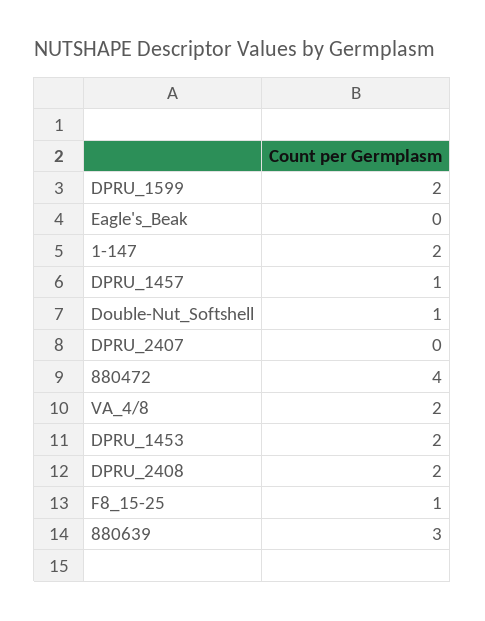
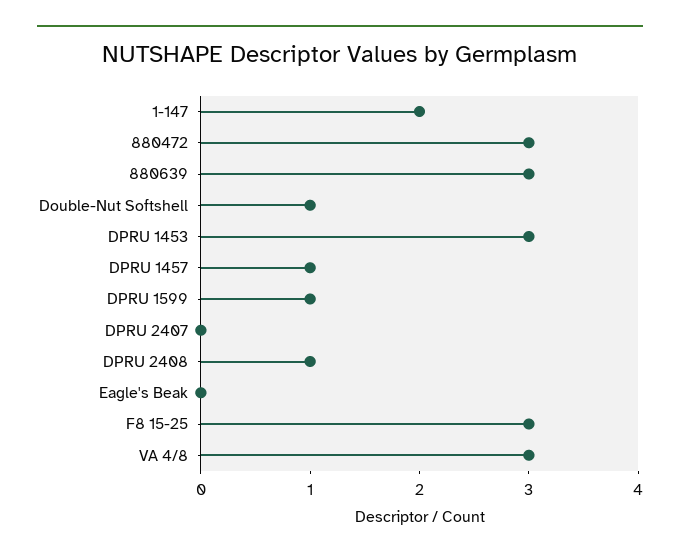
  {
-   "DPRU_1599": 2,
+   "DPRU_1599": 1,
    "Eagle's_Beak": 0,
    "1-147": 2,
    "DPRU_1457": 1,
    "Double-Nut_Softshell": 1,
    "DPRU_2407": 0,
-   "880472": 4,
+   "880472": 3,
-   "VA_4/8": 2,
+   "VA_4/8": 3,
-   "DPRU_1453": 2,
+   "DPRU_1453": 3,
-   "DPRU_2408": 2,
+   "DPRU_2408": 1,
-   "F8_15-25": 1,
+   "F8_15-25": 3,
    "880639": 3
  }

